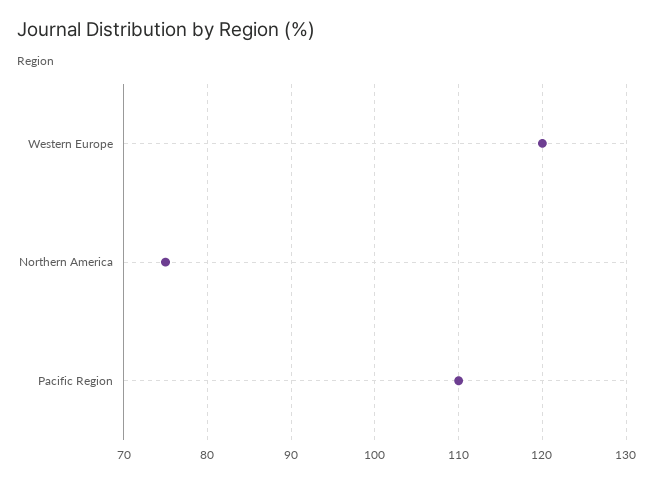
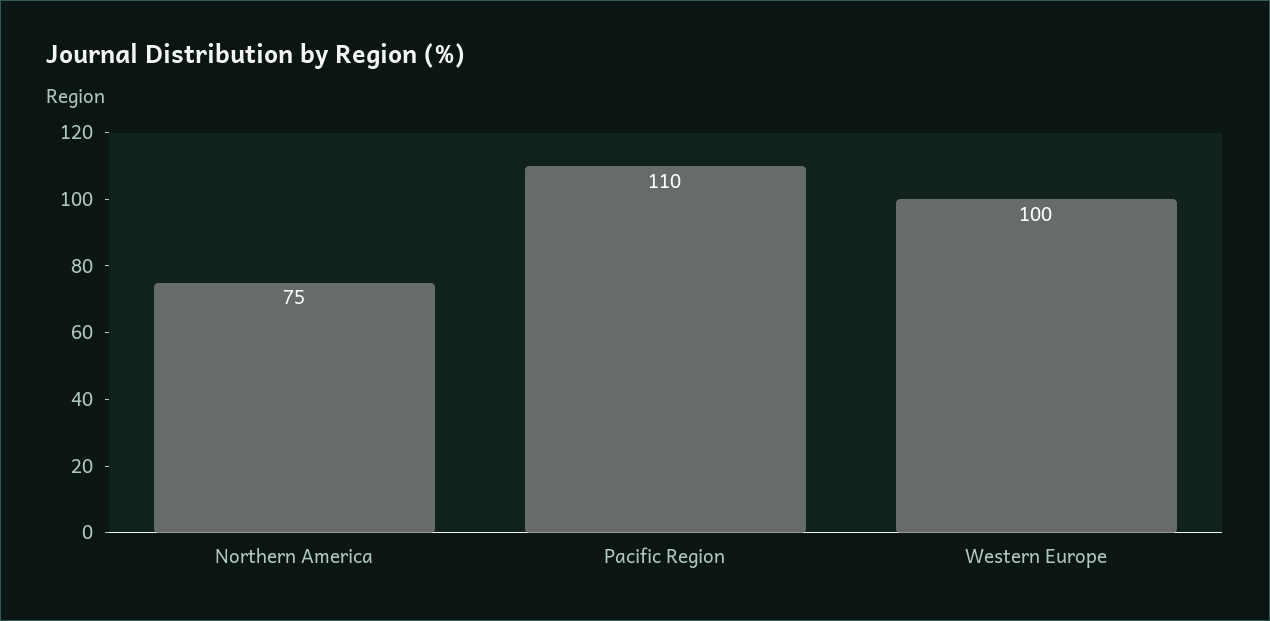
  {
-   "Western Europe": 120,
+   "Western Europe": 100,
    "Northern America": 75,
    "Pacific Region": 110
  }

